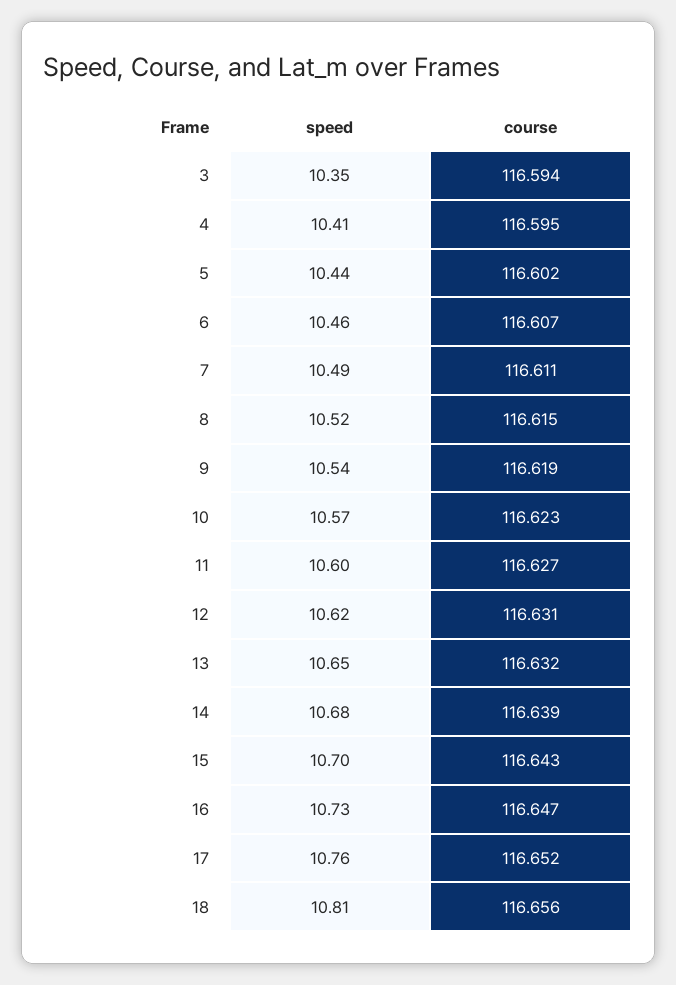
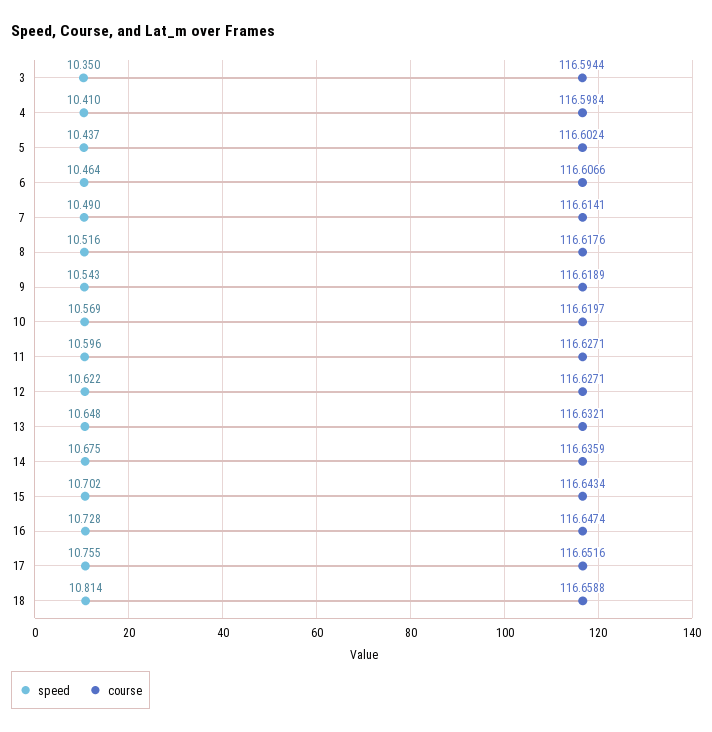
  {
    "speed": {
      "3": 10.35,
      "4": 10.41,
      "5": 10.437,
      "6": 10.464,
      "7": 10.49,
      "8": 10.516,
      "9": 10.543,
      "10": 10.569,
      "11": 10.596,
      "12": 10.622,
      "13": 10.648,
      "14": 10.675,
      "15": 10.702,
      "16": 10.728,
      "17": 10.755,
      "18": 10.814
    },
    "course": {
      "3": 116.5944,
-     "4": 116.595,
+     "4": 116.5984,
      "5": 116.6024,
      "6": 116.6066,
-     "7": 116.611,
+     "7": 116.6141,
-     "8": 116.615,
+     "8": 116.6176,
      "9": 116.6189,
-     "10": 116.623,
+     "10": 116.6197,
      "11": 116.6271,
-     "12": 116.631,
+     "12": 116.6271,
      "13": 116.6321,
-     "14": 116.639,
+     "14": 116.6359,
      "15": 116.6434,
      "16": 116.6474,
      "17": 116.6516,
-     "18": 116.656
+     "18": 116.6588
    }
  }

